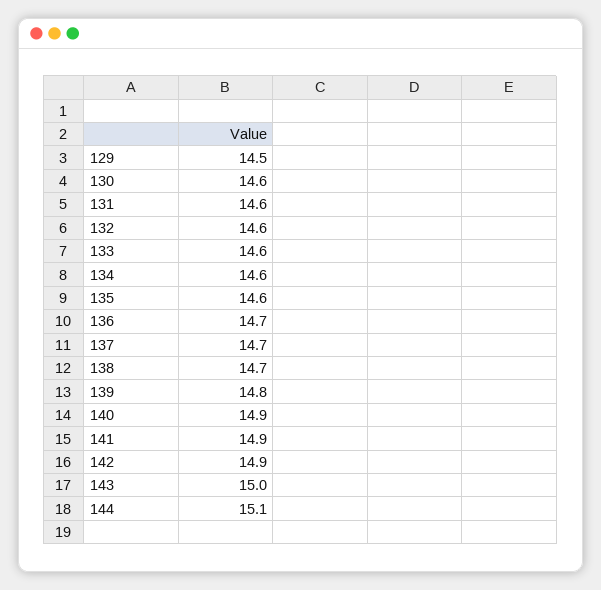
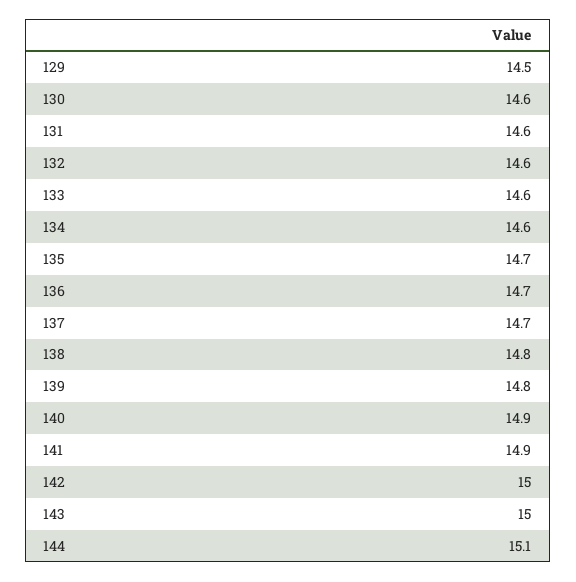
  {
    "129": 14.5,
    "130": 14.6,
    "131": 14.6,
    "132": 14.6,
    "133": 14.6,
    "134": 14.6,
-   "135": 14.6,
+   "135": 14.7,
    "136": 14.7,
    "137": 14.7,
-   "138": 14.7,
+   "138": 14.8,
    "139": 14.8,
    "140": 14.9,
    "141": 14.9,
-   "142": 14.9,
+   "142": 15,
    "143": 15,
    "144": 15.1
  }

